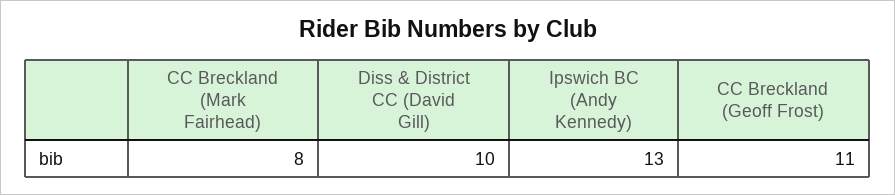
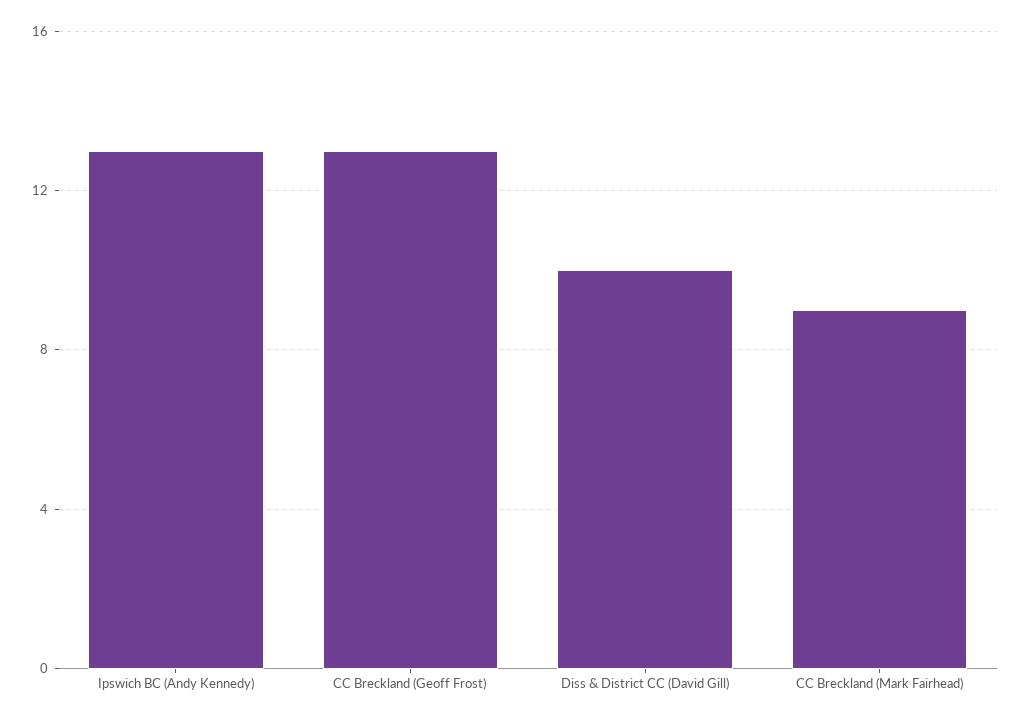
  {
-   "CC Breckland (Mark Fairhead)": 8,
+   "CC Breckland (Mark Fairhead)": 9,
    "Diss & District CC (David Gill)": 10,
    "Ipswich BC (Andy Kennedy)": 13,
-   "CC Breckland (Geoff Frost)": 11
+   "CC Breckland (Geoff Frost)": 13
  }

